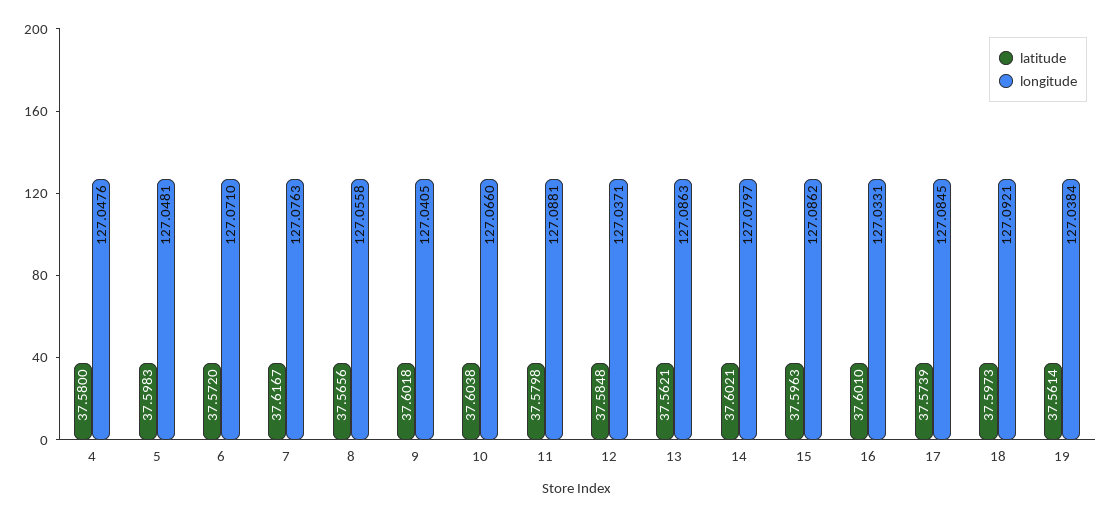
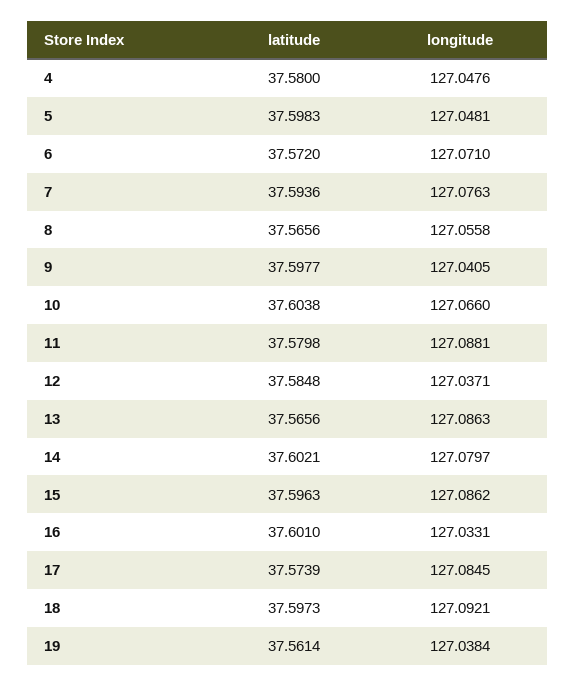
  {
    "latitude": {
      "4": 37.58,
      "5": 37.5983,
      "6": 37.572,
-     "7": 37.6167,
+     "7": 37.5936,
      "8": 37.5656,
-     "9": 37.6018,
+     "9": 37.5977,
      "10": 37.6038,
      "11": 37.5798,
      "12": 37.5848,
-     "13": 37.5621,
+     "13": 37.5656,
      "14": 37.6021,
      "15": 37.5963,
      "16": 37.601,
      "17": 37.5739,
      "18": 37.5973,
      "19": 37.5614
    },
    "longitude": {
      "4": 127.0476,
      "5": 127.0481,
      "6": 127.071,
      "7": 127.0763,
      "8": 127.0558,
      "9": 127.0405,
      "10": 127.066,
      "11": 127.0881,
      "12": 127.0371,
      "13": 127.0863,
      "14": 127.0797,
      "15": 127.0862,
      "16": 127.0331,
      "17": 127.0845,
      "18": 127.0921,
      "19": 127.0384
    }
  }

